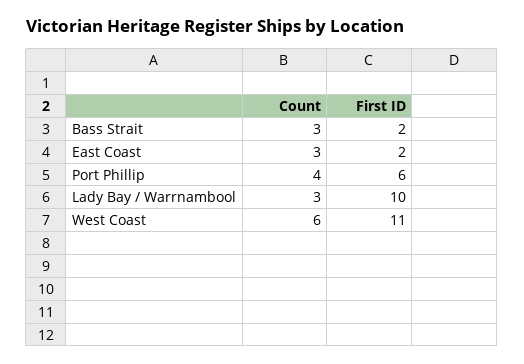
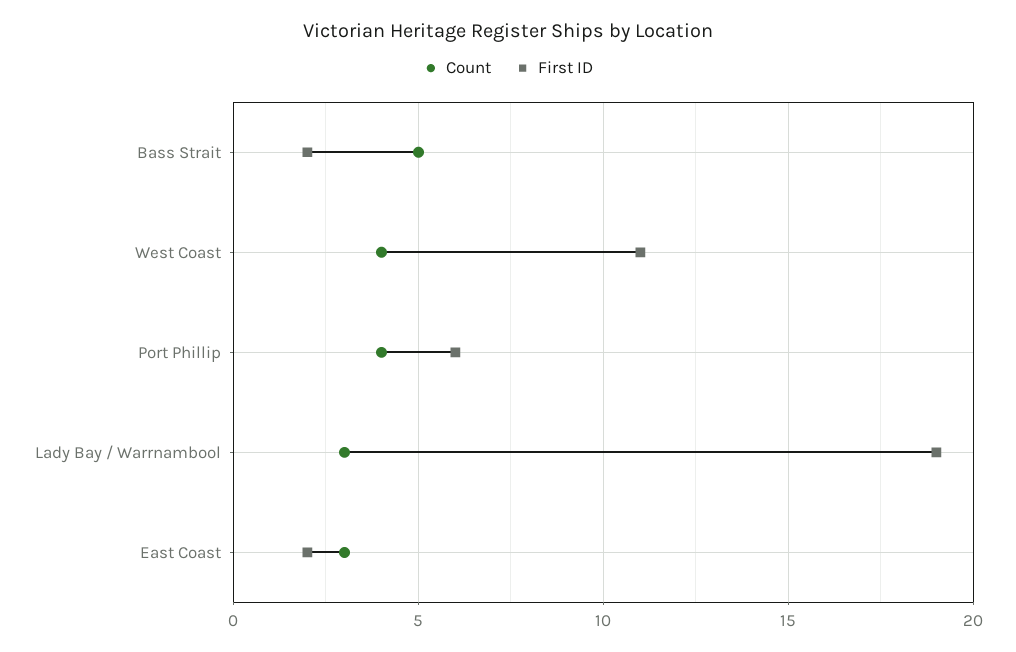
  {
    "Count": {
-     "Bass Strait": 3,
+     "Bass Strait": 5,
      "East Coast": 3,
      "Port Phillip": 4,
      "Lady Bay / Warrnambool": 3,
-     "West Coast": 6
+     "West Coast": 4
    },
    "First ID": {
      "Bass Strait": 2,
      "East Coast": 2,
      "Port Phillip": 6,
-     "Lady Bay / Warrnambool": 10,
+     "Lady Bay / Warrnambool": 19,
      "West Coast": 11
    }
  }

